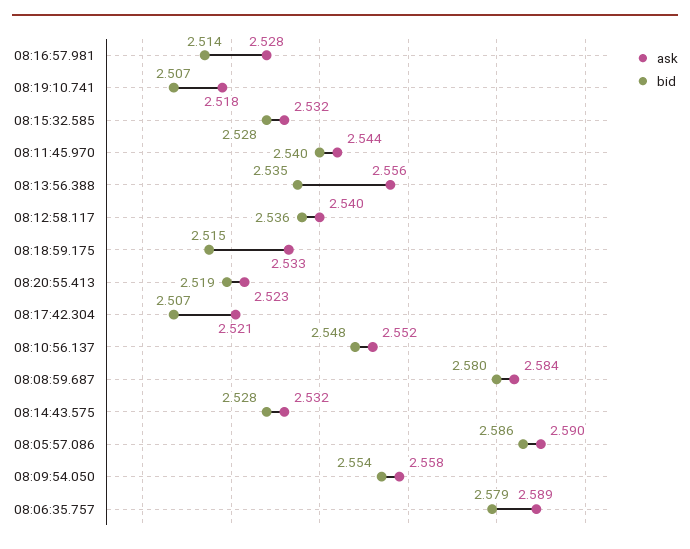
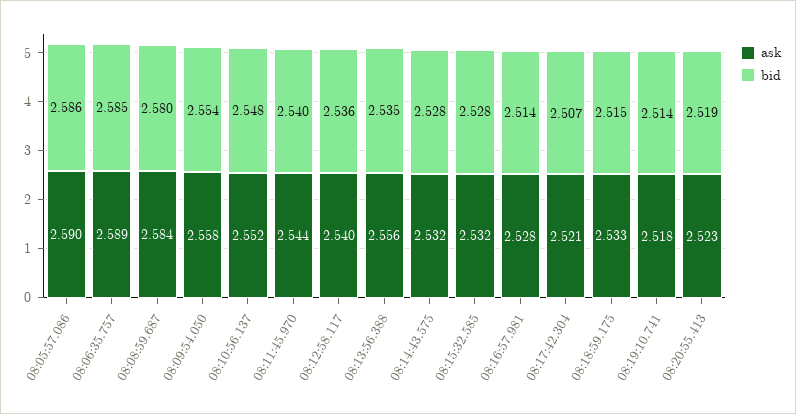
  {
    "ask": {
      "08:16:57.981": 2.528,
      "08:19:10.741": 2.518,
      "08:15:32.585": 2.532,
      "08:11:45.970": 2.544,
      "08:13:56.388": 2.556,
      "08:12:58.117": 2.54,
      "08:18:59.175": 2.533,
      "08:20:55.413": 2.523,
      "08:17:42.304": 2.521,
      "08:10:56.137": 2.552,
      "08:08:59.687": 2.584,
      "08:14:43.575": 2.532,
      "08:05:57.086": 2.59,
      "08:09:54.050": 2.558,
      "08:06:35.757": 2.589
    },
    "bid": {
      "08:16:57.981": 2.514,
-     "08:19:10.741": 2.507,
+     "08:19:10.741": 2.514,
      "08:15:32.585": 2.528,
      "08:11:45.970": 2.54,
      "08:13:56.388": 2.535,
      "08:12:58.117": 2.536,
      "08:18:59.175": 2.515,
      "08:20:55.413": 2.519,
      "08:17:42.304": 2.507,
      "08:10:56.137": 2.548,
      "08:08:59.687": 2.58,
      "08:14:43.575": 2.528,
      "08:05:57.086": 2.586,
      "08:09:54.050": 2.554,
-     "08:06:35.757": 2.579
+     "08:06:35.757": 2.585
    }
  }

